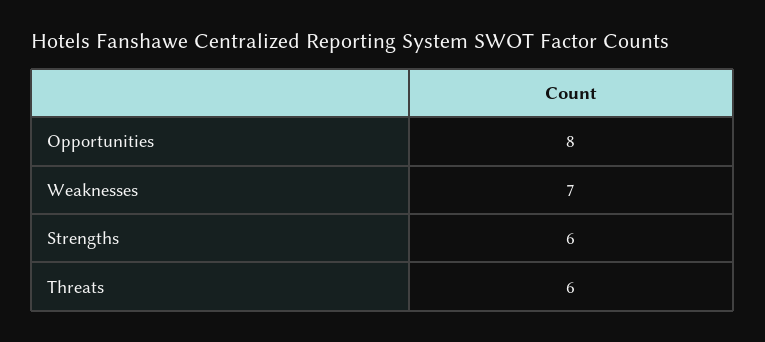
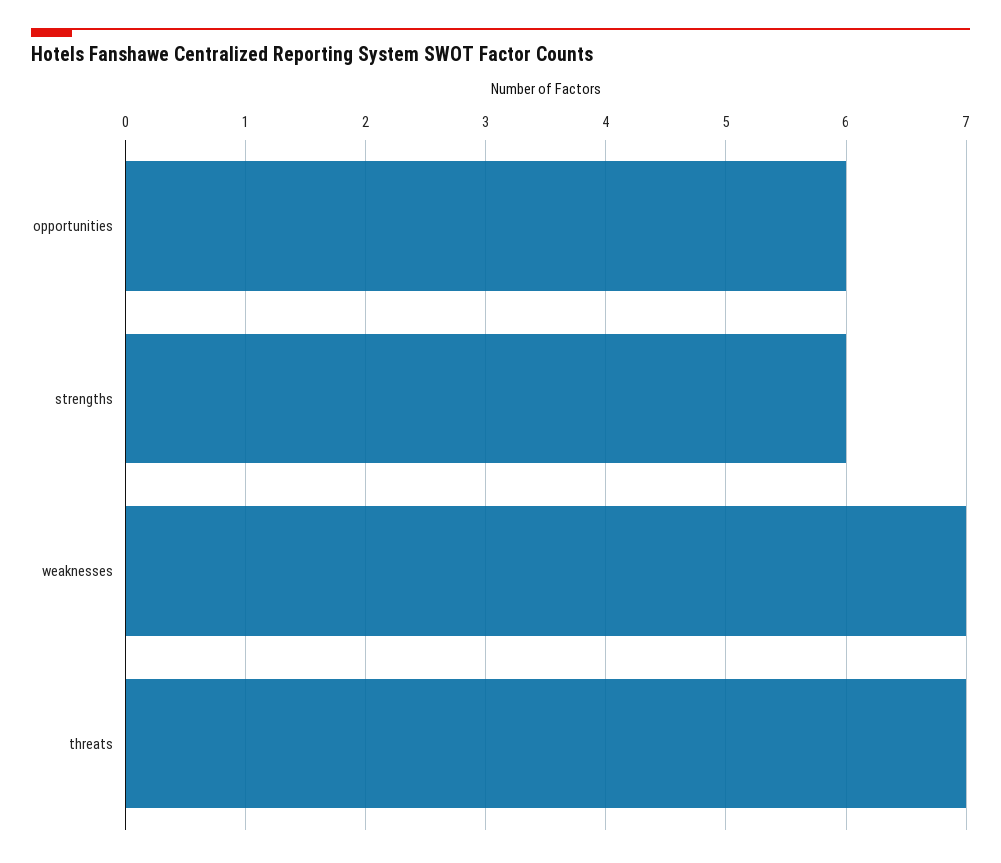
  {
-   "Opportunities": 8,
+   "Opportunities": 6,
    "Weaknesses": 7,
    "Strengths": 6,
-   "Threats": 6
+   "Threats": 7
  }

